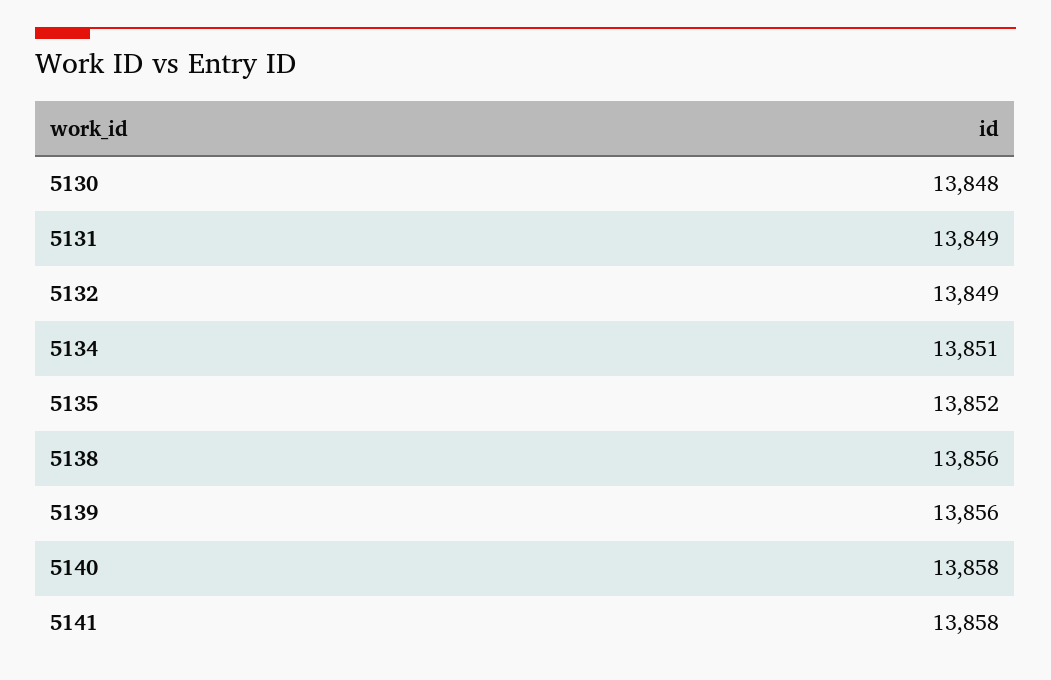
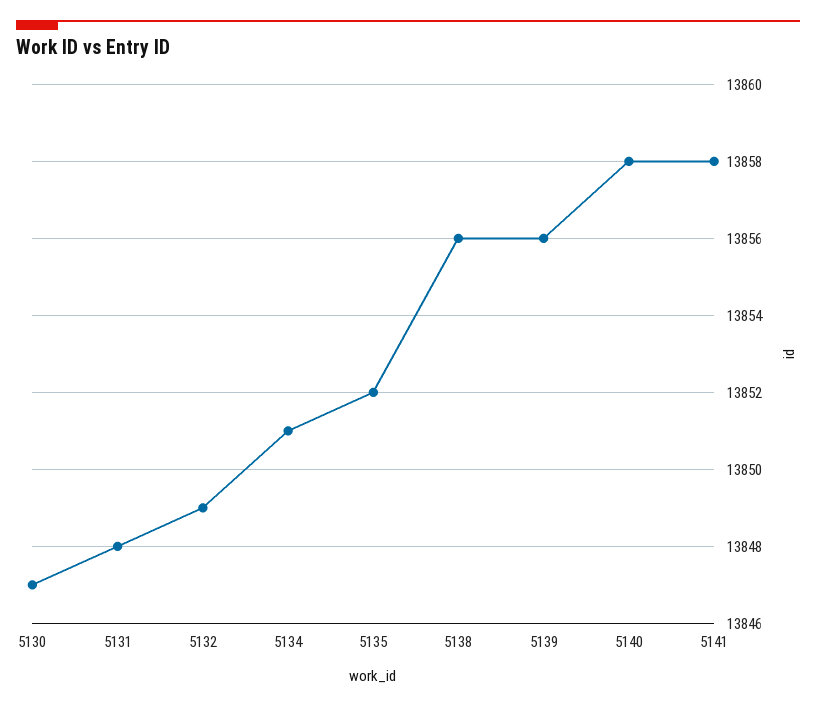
  {
-   "5130": 13848,
+   "5130": 13847,
-   "5131": 13849,
+   "5131": 13848,
    "5132": 13849,
    "5134": 13851,
    "5135": 13852,
    "5138": 13856,
    "5139": 13856,
    "5140": 13858,
    "5141": 13858
  }

